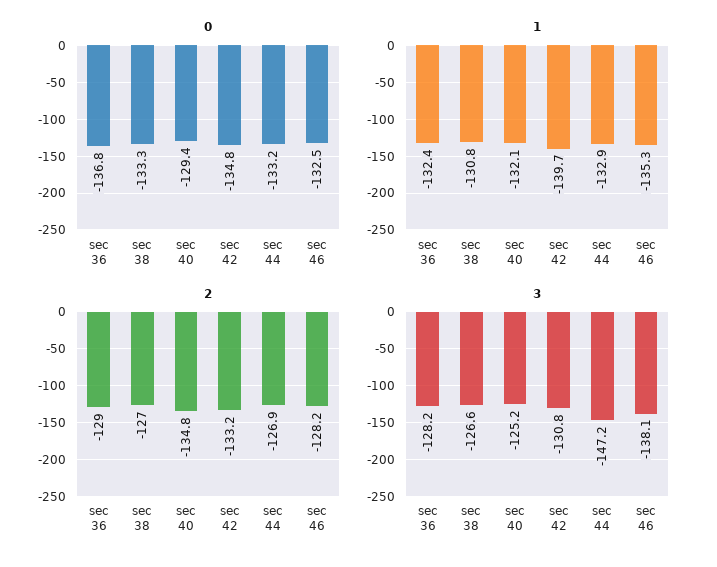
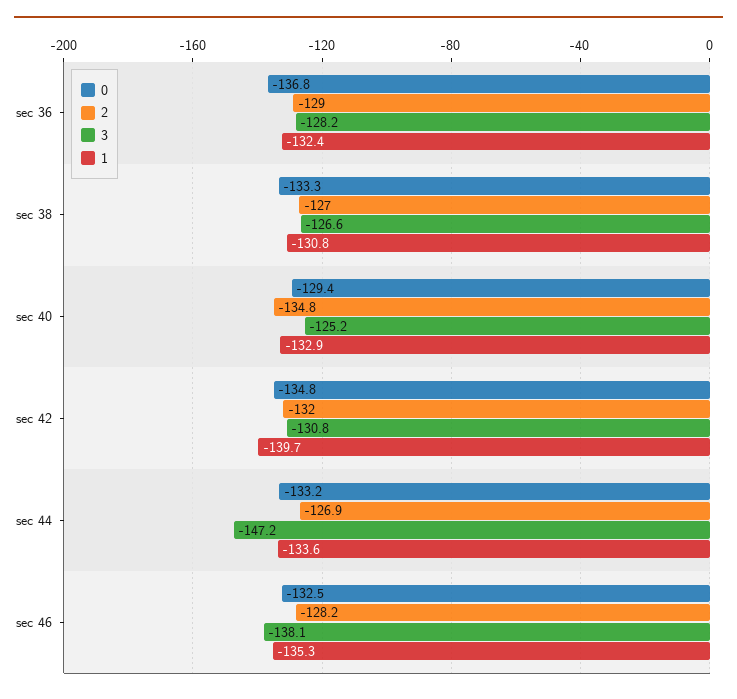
  {
    "0": {
      "sec 36": -136.8,
      "sec 38": -133.3,
      "sec 40": -129.4,
      "sec 42": -134.8,
      "sec 44": -133.2,
      "sec 46": -132.5
    },
    "1": {
      "sec 36": -132.4,
      "sec 38": -130.8,
-     "sec 40": -132.1,
+     "sec 40": -132.9,
      "sec 42": -139.7,
-     "sec 44": -132.9,
+     "sec 44": -133.6,
      "sec 46": -135.3
    },
    "2": {
      "sec 36": -129,
      "sec 38": -127,
      "sec 40": -134.8,
-     "sec 42": -133.2,
+     "sec 42": -132,
      "sec 44": -126.9,
      "sec 46": -128.2
    },
    "3": {
      "sec 36": -128.2,
      "sec 38": -126.6,
      "sec 40": -125.2,
      "sec 42": -130.8,
      "sec 44": -147.2,
      "sec 46": -138.1
    }
  }

